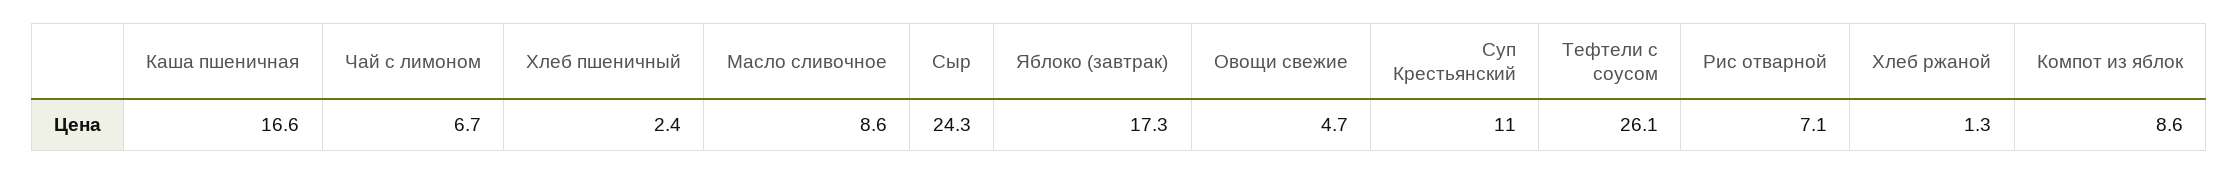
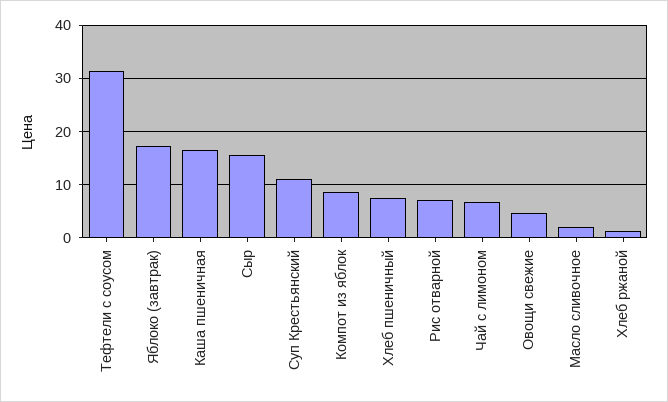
  {
    "Каша пшеничная": 16.6,
    "Чай с лимоном": 6.7,
-   "Хлеб пшеничный": 2.4,
+   "Хлеб пшеничный": 8,
-   "Масло сливочное": 8.6,
+   "Масло сливочное": 2,
-   "Сыр": 24.3,
+   "Сыр": 16,
    "Яблоко (завтрак)": 17.3,
    "Овощи свежие": 4.7,
    "Суп Крестьянский": 11,
-   "Тефтели с соусом": 26.1,
+   "Тефтели с соусом": 32,
    "Рис отварной": 7.1,
    "Хлеб ржаной": 1.3,
    "Компот из яблок": 8.6
  }

